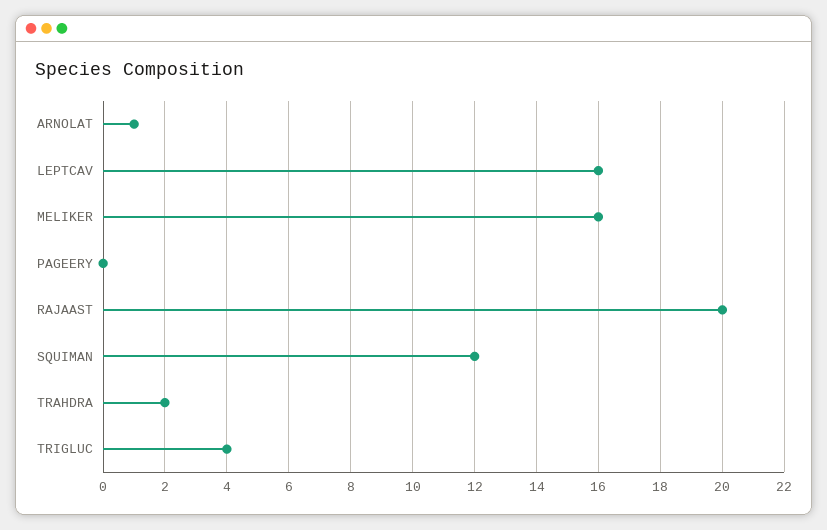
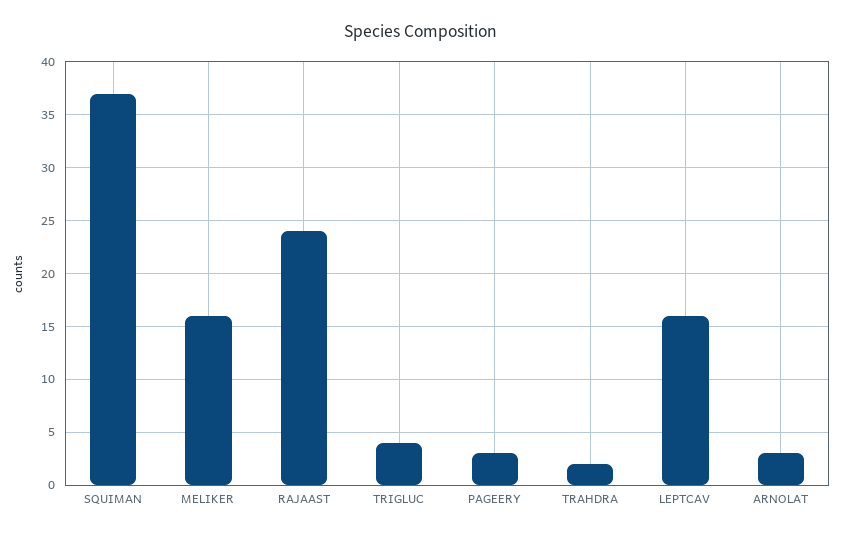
  {
-   "ARNOLAT": 1,
+   "ARNOLAT": 3,
    "LEPTCAV": 16,
    "MELIKER": 16,
-   "PAGEERY": 0,
+   "PAGEERY": 3,
-   "RAJAAST": 20,
+   "RAJAAST": 24,
-   "SQUIMAN": 12,
+   "SQUIMAN": 37,
    "TRAHDRA": 2,
    "TRIGLUC": 4
  }

